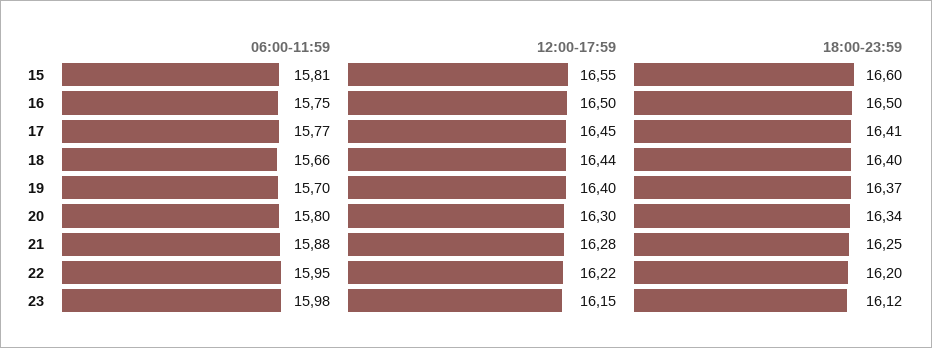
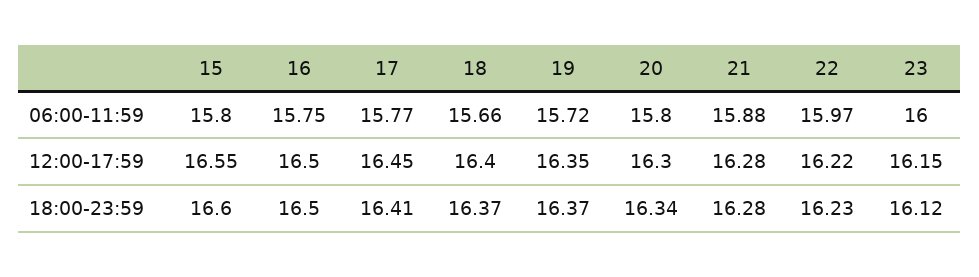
  {
    "06:00-11:59": {
-     "15": 15.81,
+     "15": 15.8,
      "16": 15.75,
      "17": 15.77,
      "18": 15.66,
-     "19": 15.7,
+     "19": 15.72,
      "20": 15.8,
      "21": 15.88,
-     "22": 15.95,
+     "22": 15.97,
-     "23": 15.98
+     "23": 16
    },
    "12:00-17:59": {
      "15": 16.55,
      "16": 16.5,
      "17": 16.45,
-     "18": 16.44,
+     "18": 16.4,
-     "19": 16.4,
+     "19": 16.35,
      "20": 16.3,
      "21": 16.28,
      "22": 16.22,
      "23": 16.15
    },
    "18:00-23:59": {
      "15": 16.6,
      "16": 16.5,
      "17": 16.41,
-     "18": 16.4,
+     "18": 16.37,
      "19": 16.37,
      "20": 16.34,
-     "21": 16.25,
+     "21": 16.28,
-     "22": 16.2,
+     "22": 16.23,
      "23": 16.12
    }
  }

